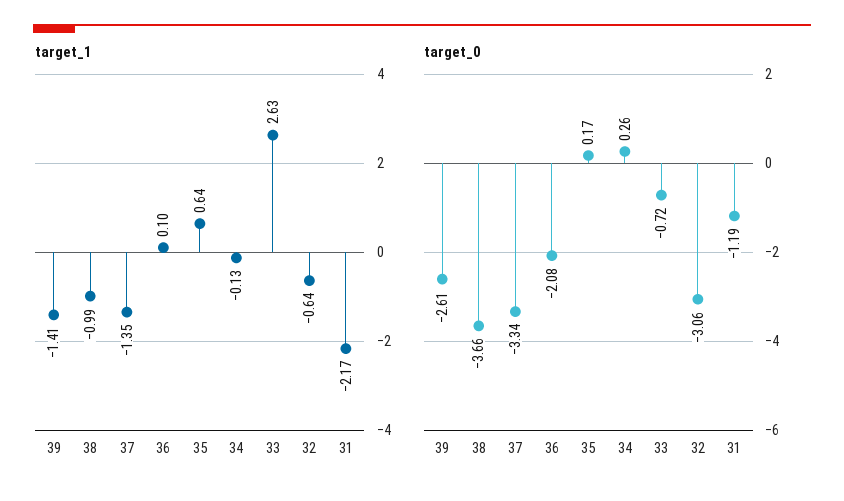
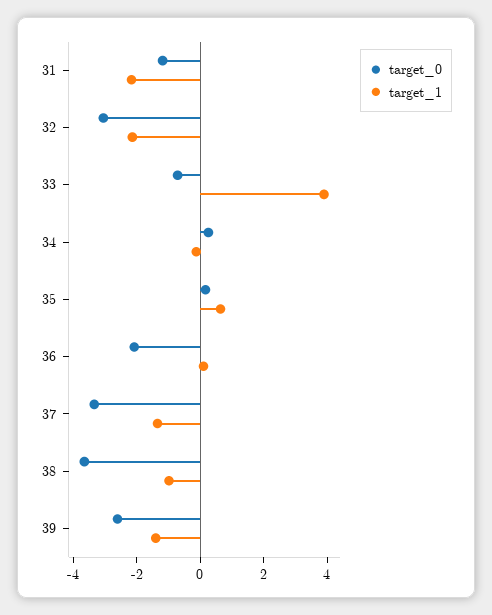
  {
    "target_1": {
      "39": -1.41,
      "38": -0.99,
      "37": -1.35,
      "36": 0.1,
      "35": 0.64,
      "34": -0.13,
-     "33": 2.63,
+     "33": 4,
-     "32": -0.64,
+     "32": -2,
      "31": -2.17
    },
    "target_0": {
      "39": -2.61,
      "38": -3.66,
      "37": -3.34,
      "36": -2.08,
      "35": 0.17,
      "34": 0.26,
      "33": -0.72,
      "32": -3.06,
      "31": -1.19
    }
  }

